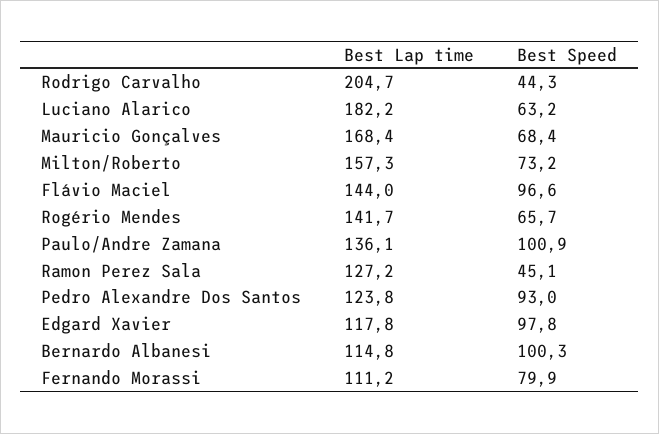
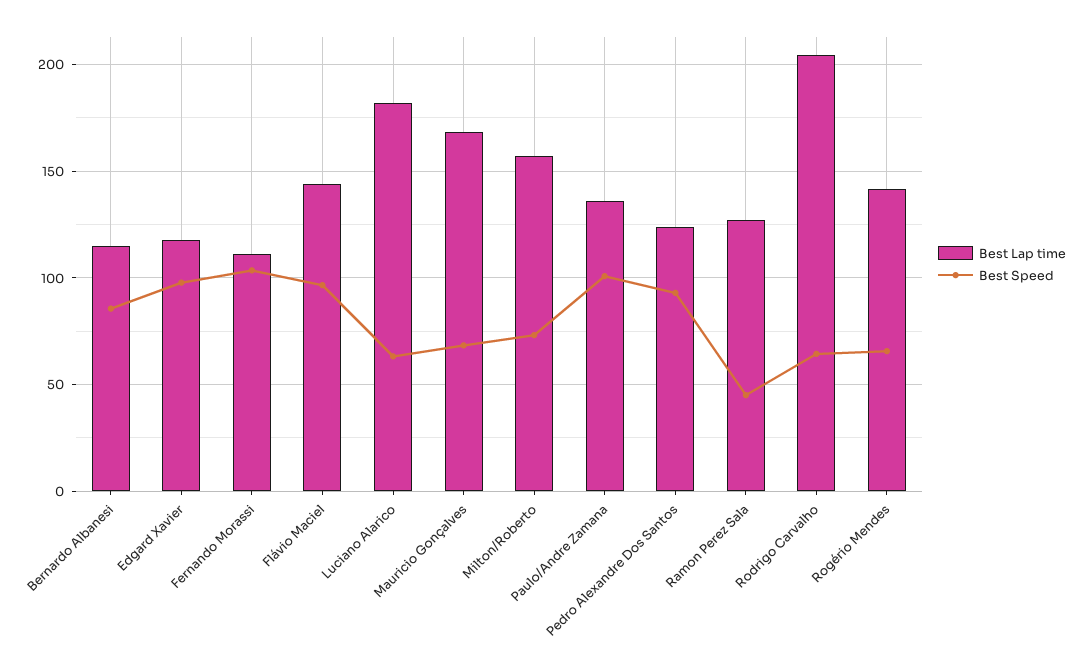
  {
    "Best Lap time": {
      "Rodrigo Carvalho": 204.7,
      "Luciano Alarico": 182.2,
      "Mauricio Gonçalves": 168.4,
      "Milton/Roberto": 157.3,
      "Flávio Maciel": 144,
      "Rogério Mendes": 141.7,
      "Paulo/Andre Zamana": 136.1,
      "Ramon Perez Sala": 127.2,
      "Pedro Alexandre Dos Santos": 123.8,
      "Edgard Xavier": 117.8,
      "Bernardo Albanesi": 114.8,
      "Fernando Morassi": 111.2
    },
    "Best Speed": {
-     "Rodrigo Carvalho": 44.3,
+     "Rodrigo Carvalho": 65,
      "Luciano Alarico": 63.2,
      "Mauricio Gonçalves": 68.4,
      "Milton/Roberto": 73.2,
      "Flávio Maciel": 96.6,
      "Rogério Mendes": 65.7,
      "Paulo/Andre Zamana": 100.9,
      "Ramon Perez Sala": 45.1,
      "Pedro Alexandre Dos Santos": 93,
      "Edgard Xavier": 97.8,
-     "Bernardo Albanesi": 100.3,
+     "Bernardo Albanesi": 85,
-     "Fernando Morassi": 79.9
+     "Fernando Morassi": 105
    }
  }

